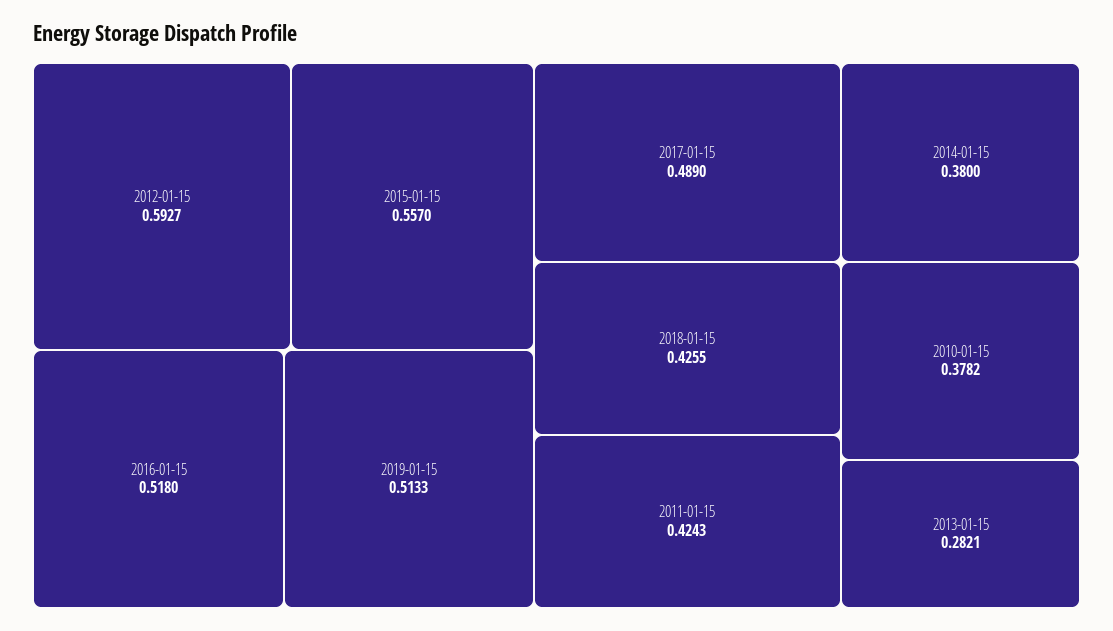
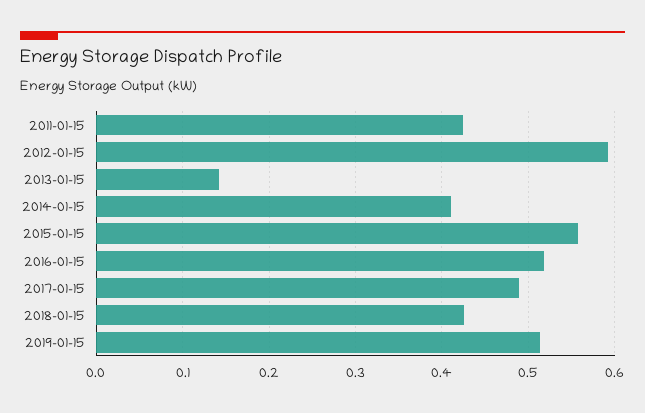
  {
    "2012-01-15": 0.5927,
    "2015-01-15": 0.557,
    "2016-01-15": 0.518,
    "2019-01-15": 0.5133,
    "2017-01-15": 0.489,
    "2018-01-15": 0.4255,
    "2011-01-15": 0.4243,
-   "2014-01-15": 0.38,
+   "2014-01-15": 0.41,
-   "2010-01-15": 0.3782,
-   "2013-01-15": 0.2821
+   "2013-01-15": 0.14
  }

